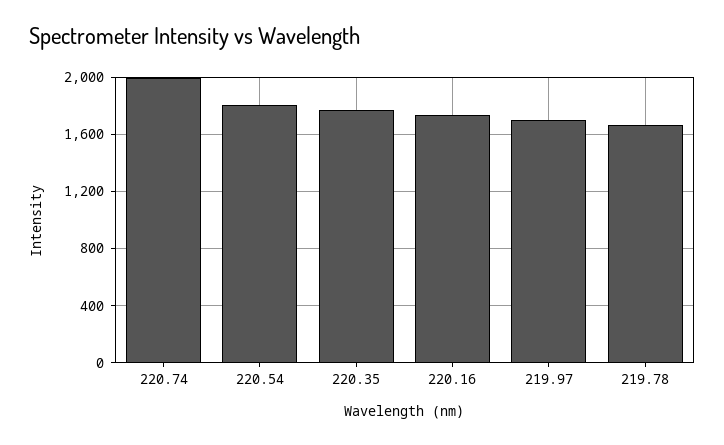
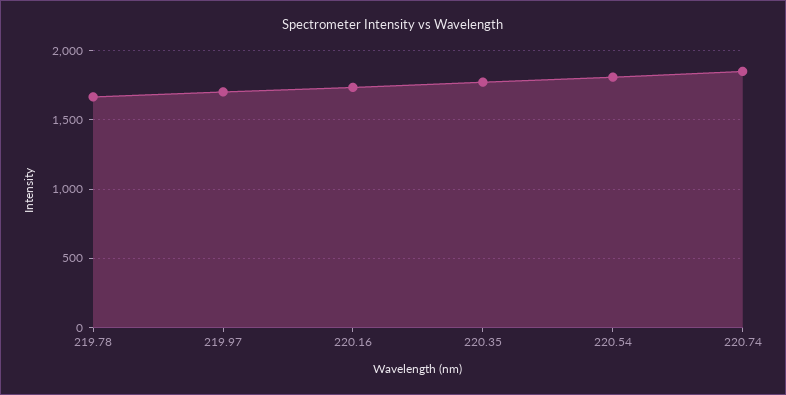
  {
-   "220.74": 2000,
+   "220.74": 1850,
    "220.54": 1800,
    "220.35": 1750,
    "220.16": 1750,
    "219.97": 1700,
    "219.78": 1650
  }

